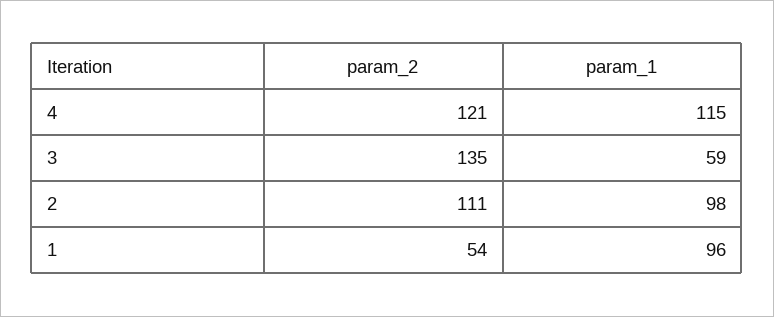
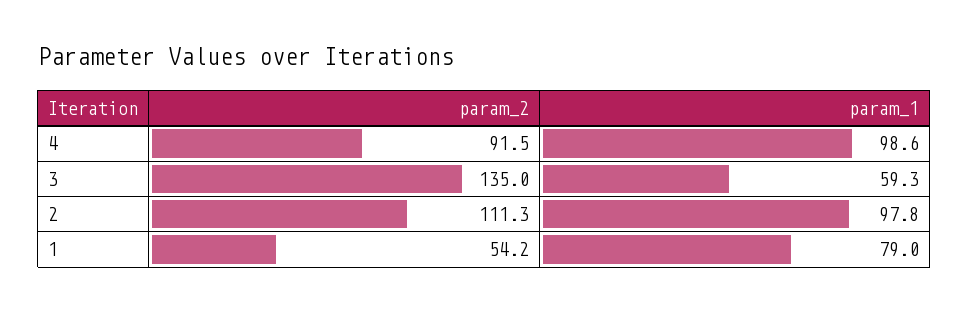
  {
    "param_2": {
-     "4": 121,
+     "4": 91.5,
      "3": 135,
      "2": 111.3,
      "1": 54.2
    },
    "param_1": {
-     "4": 115,
+     "4": 98.6,
      "3": 59.3,
      "2": 97.8,
-     "1": 96
+     "1": 79
    }
  }

